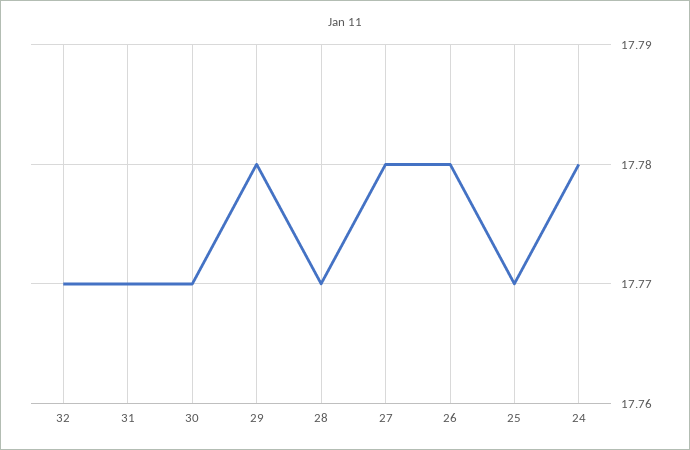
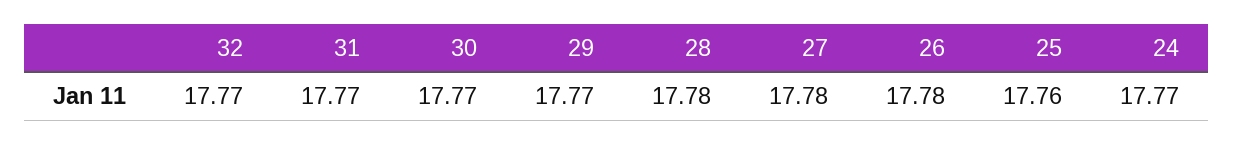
  {
    "32": 17.77,
    "31": 17.77,
    "30": 17.77,
-   "29": 17.78,
+   "29": 17.77,
-   "28": 17.77,
+   "28": 17.78,
    "27": 17.78,
    "26": 17.78,
-   "25": 17.77,
+   "25": 17.76,
-   "24": 17.78
+   "24": 17.77
  }

